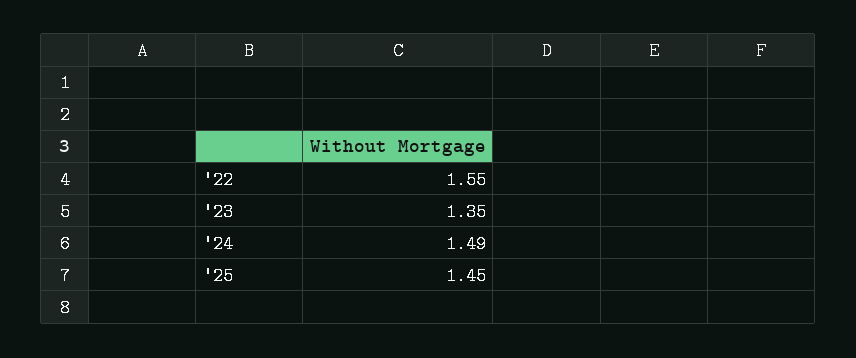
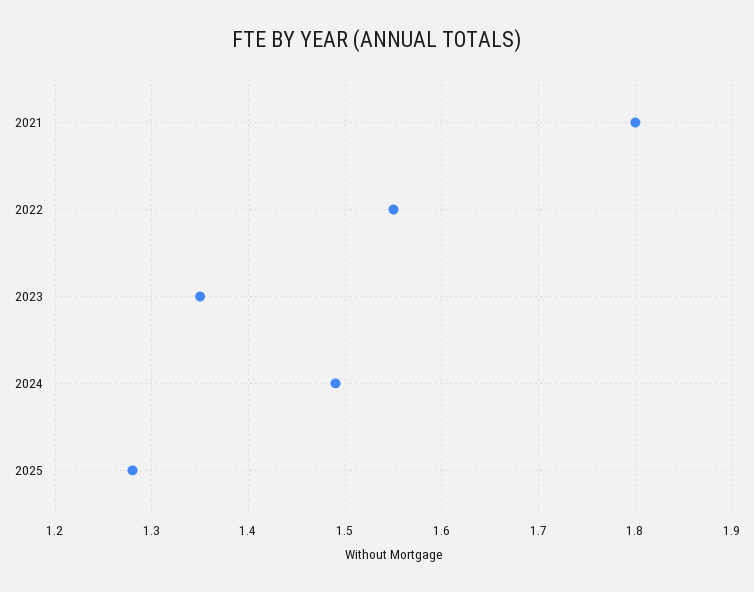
  {
    "'22": 1.55,
    "'23": 1.35,
    "'24": 1.49,
-   "'25": 1.45
+   "'25": 1.28,
+   "2021": 1.8
  }

